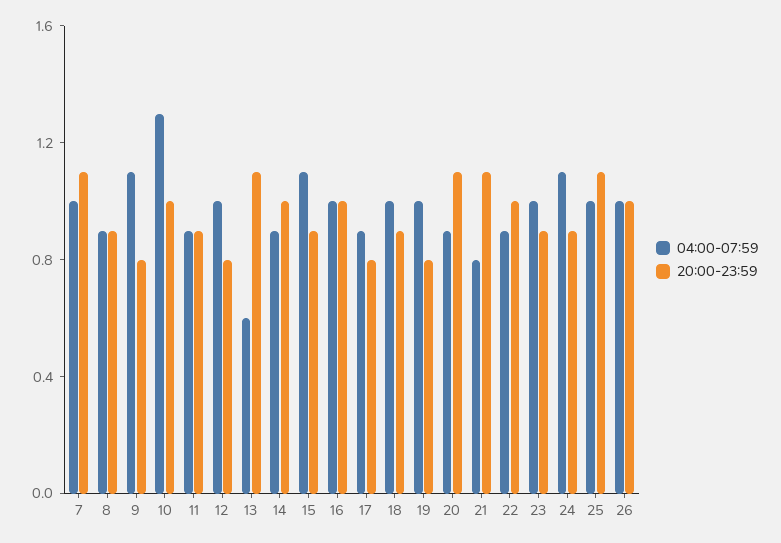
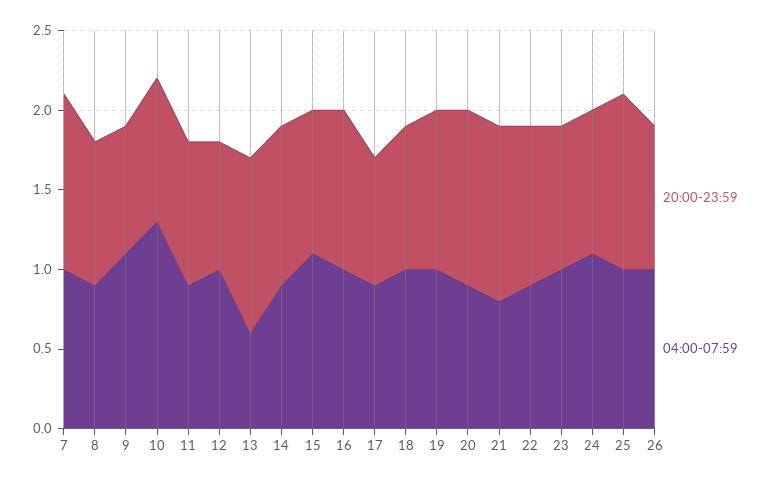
  {
    "04:00-07:59": {
      "7": 1,
      "8": 0.9,
      "9": 1.1,
      "10": 1.3,
      "11": 0.9,
      "12": 1,
      "13": 0.6,
      "14": 0.9,
      "15": 1.1,
      "16": 1,
      "17": 0.9,
      "18": 1,
      "19": 1,
      "20": 0.9,
      "21": 0.8,
      "22": 0.9,
      "23": 1,
      "24": 1.1,
      "25": 1,
      "26": 1
    },
    "20:00-23:59": {
      "7": 1.1,
      "8": 0.9,
      "9": 0.8,
-     "10": 1,
+     "10": 0.9,
      "11": 0.9,
      "12": 0.8,
      "13": 1.1,
      "14": 1,
      "15": 0.9,
      "16": 1,
      "17": 0.8,
      "18": 0.9,
-     "19": 0.8,
+     "19": 1,
      "20": 1.1,
      "21": 1.1,
      "22": 1,
      "23": 0.9,
      "24": 0.9,
      "25": 1.1,
-     "26": 1
+     "26": 0.9
    }
  }

